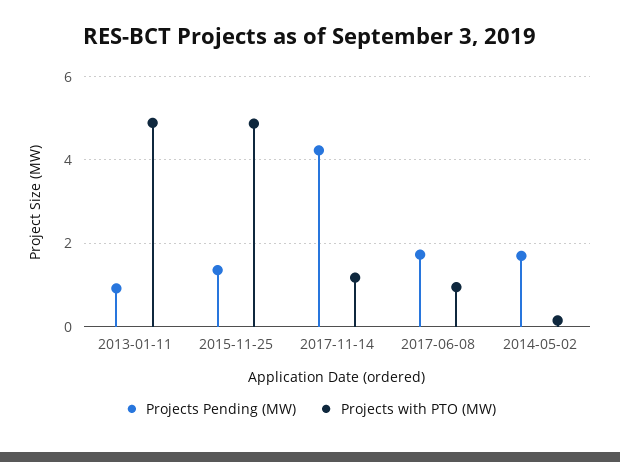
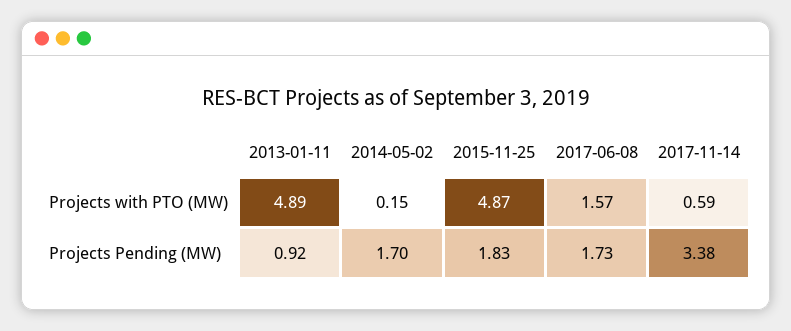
  {
    "Projects Pending (MW)": {
      "2013-01-11": 0.92,
-     "2015-11-25": 1.4,
+     "2015-11-25": 1.83,
-     "2017-11-14": 4.2,
+     "2017-11-14": 3.38,
      "2017-06-08": 1.73,
      "2014-05-02": 1.7
    },
    "Projects with PTO (MW)": {
      "2013-01-11": 4.89,
      "2015-11-25": 4.87,
-     "2017-11-14": 1.2,
+     "2017-11-14": 0.59,
-     "2017-06-08": 1,
+     "2017-06-08": 1.57,
      "2014-05-02": 0.15
    }
  }

